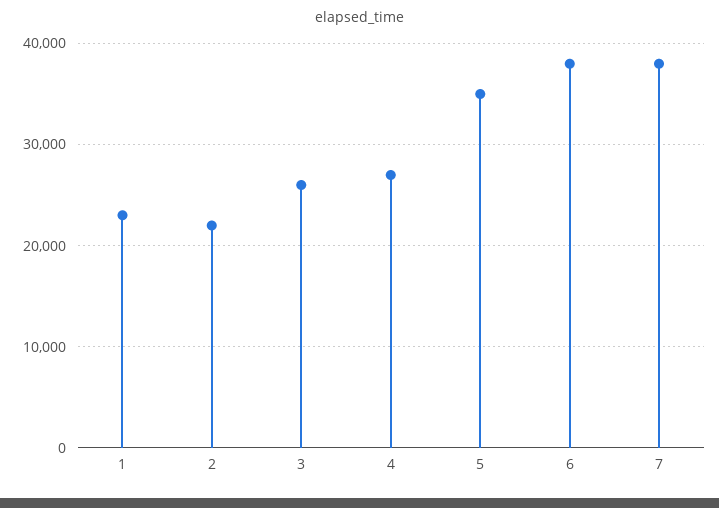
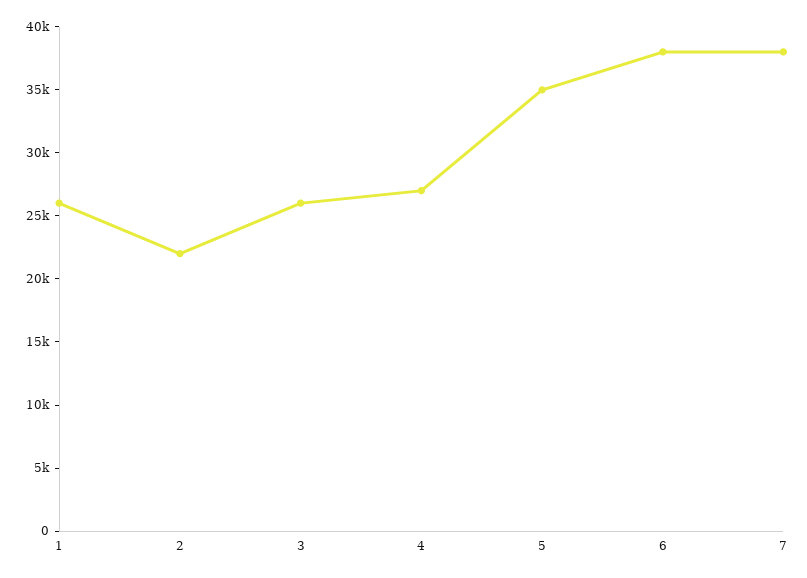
  {
-   "1": 23000,
+   "1": 26000,
    "2": 22000,
    "3": 26000,
    "4": 27000,
    "5": 35000,
    "6": 38000,
    "7": 38000
  }

